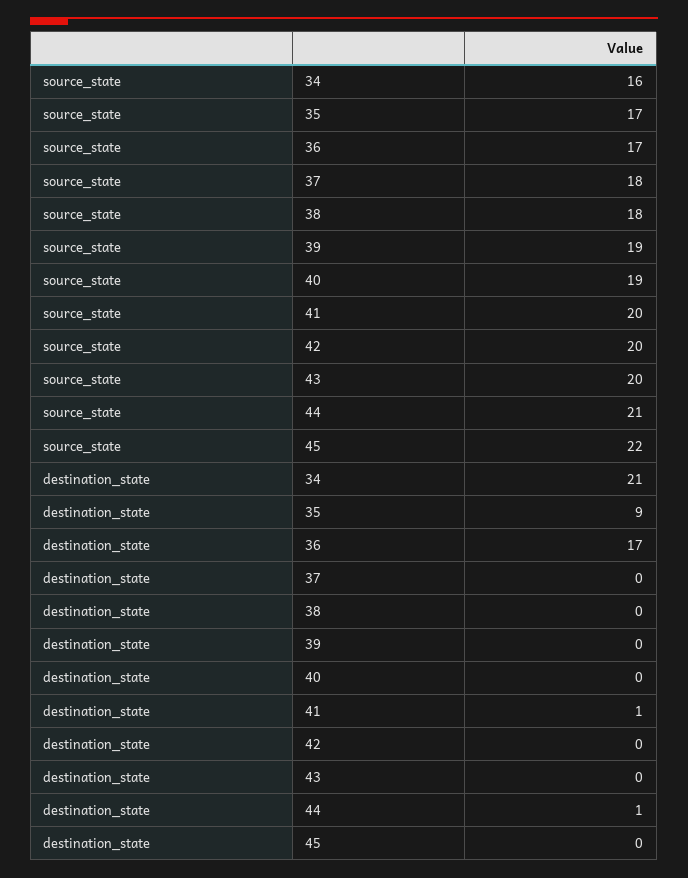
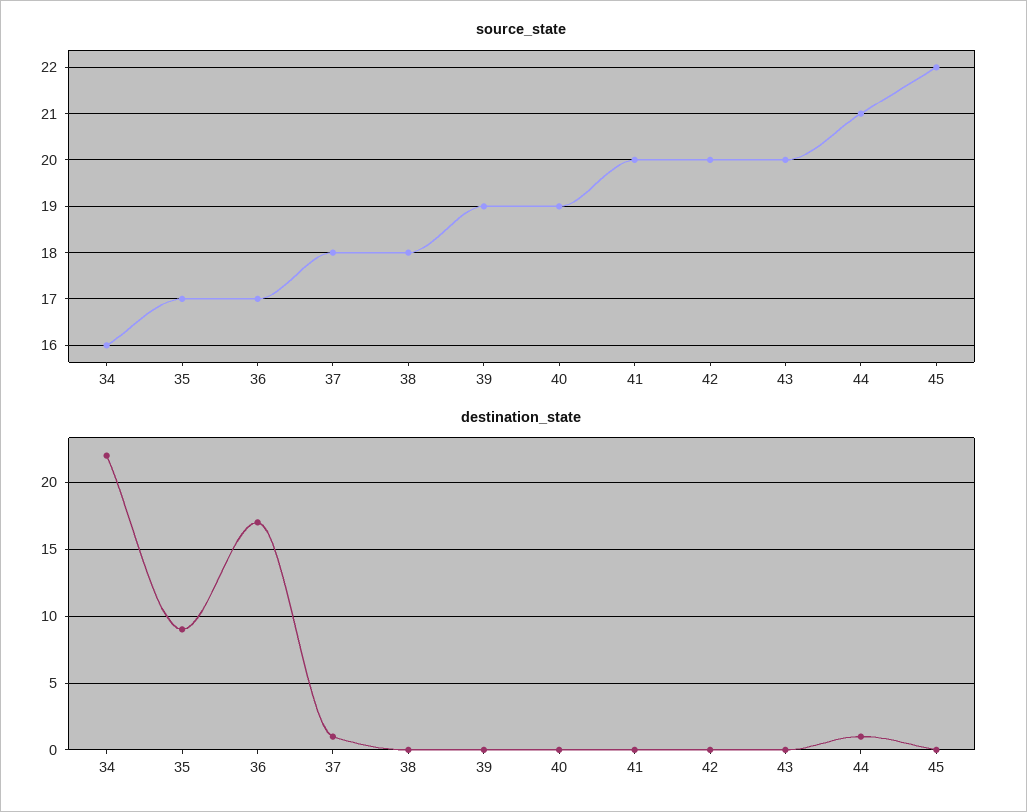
  {
    "source_state": {
      "34": 16,
      "35": 17,
      "36": 17,
      "37": 18,
      "38": 18,
      "39": 19,
      "40": 19,
      "41": 20,
      "42": 20,
      "43": 20,
      "44": 21,
      "45": 22
    },
    "destination_state": {
-     "34": 21,
+     "34": 22,
      "35": 9,
      "36": 17,
-     "37": 0,
+     "37": 1,
      "38": 0,
      "39": 0,
      "40": 0,
-     "41": 1,
+     "41": 0,
      "42": 0,
      "43": 0,
      "44": 1,
      "45": 0
    }
  }

